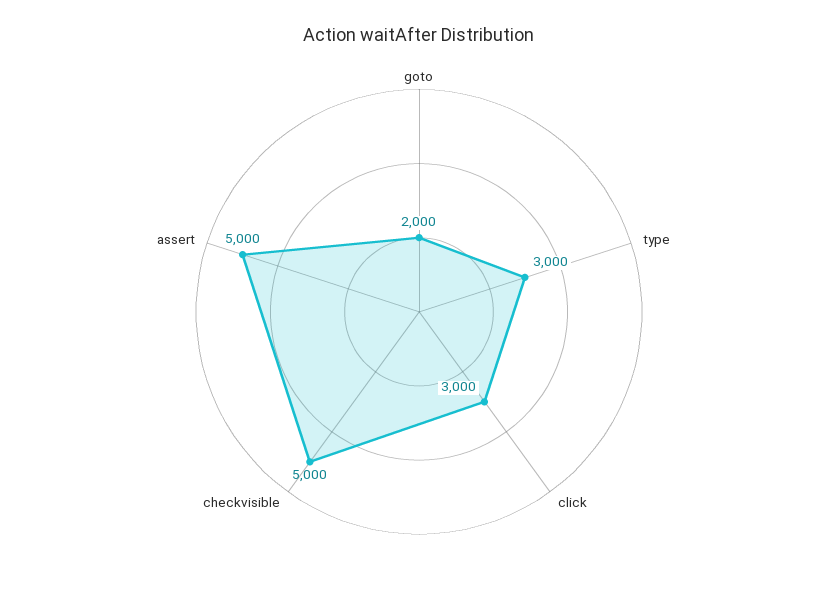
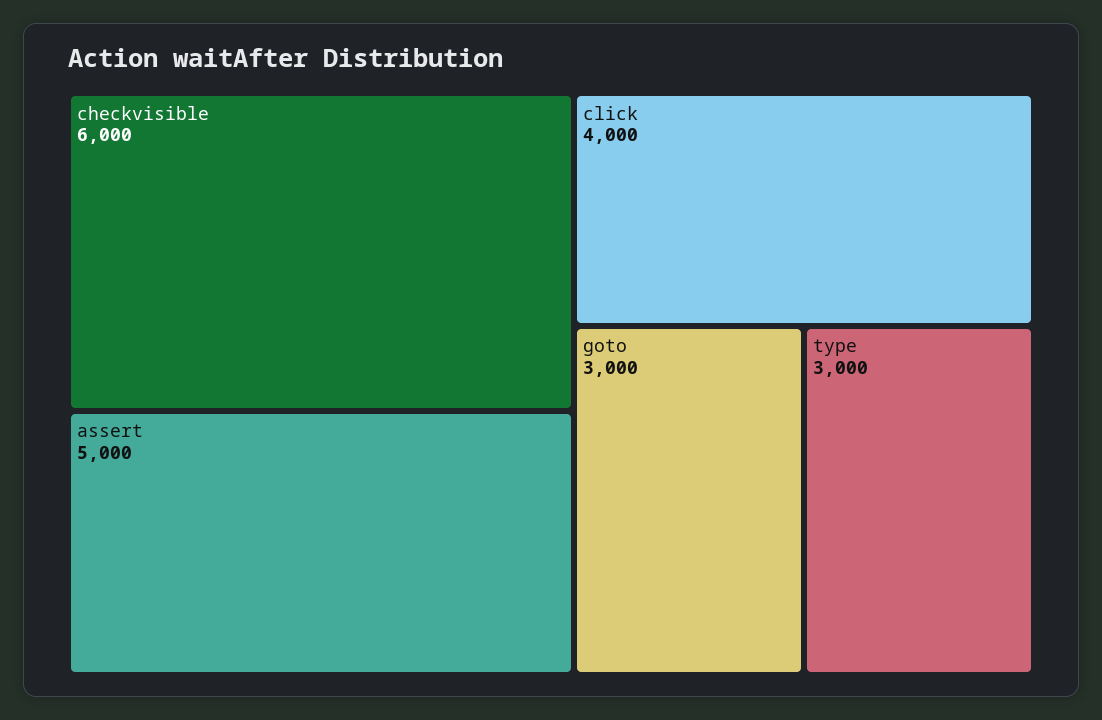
  {
-   "goto": 2000,
+   "goto": 3000,
    "type": 3000,
-   "click": 3000,
+   "click": 4000,
-   "checkvisible": 5000,
+   "checkvisible": 6000,
    "assert": 5000
  }

